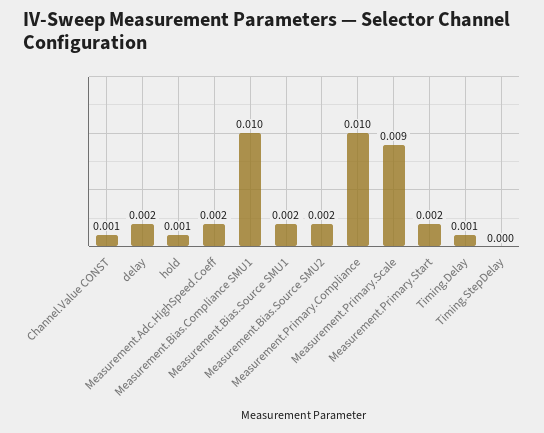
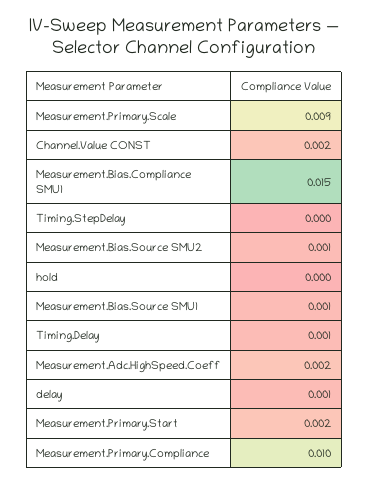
  {
-   "Channel.Value CONST": 0.001,
+   "Channel.Value CONST": 0.002,
-   "delay": 0.002,
+   "delay": 0.001,
-   "hold": 0.001,
+   "hold": 0,
    "Measurement.Adc.HighSpeed.Coeff": 0.002,
-   "Measurement.Bias.Compliance SMU1": 0.01,
+   "Measurement.Bias.Compliance SMU1": 0.015,
-   "Measurement.Bias.Source SMU1": 0.002,
+   "Measurement.Bias.Source SMU1": 0.001,
-   "Measurement.Bias.Source SMU2": 0.002,
+   "Measurement.Bias.Source SMU2": 0.001,
    "Measurement.Primary.Compliance": 0.01,
    "Measurement.Primary.Scale": 0.009,
    "Measurement.Primary.Start": 0.002,
    "Timing.Delay": 0.001,
    "Timing.StepDelay": 0
  }

